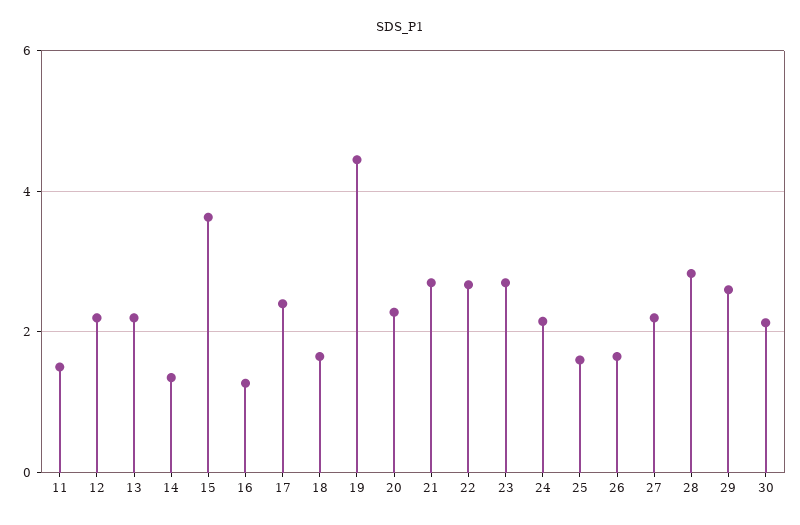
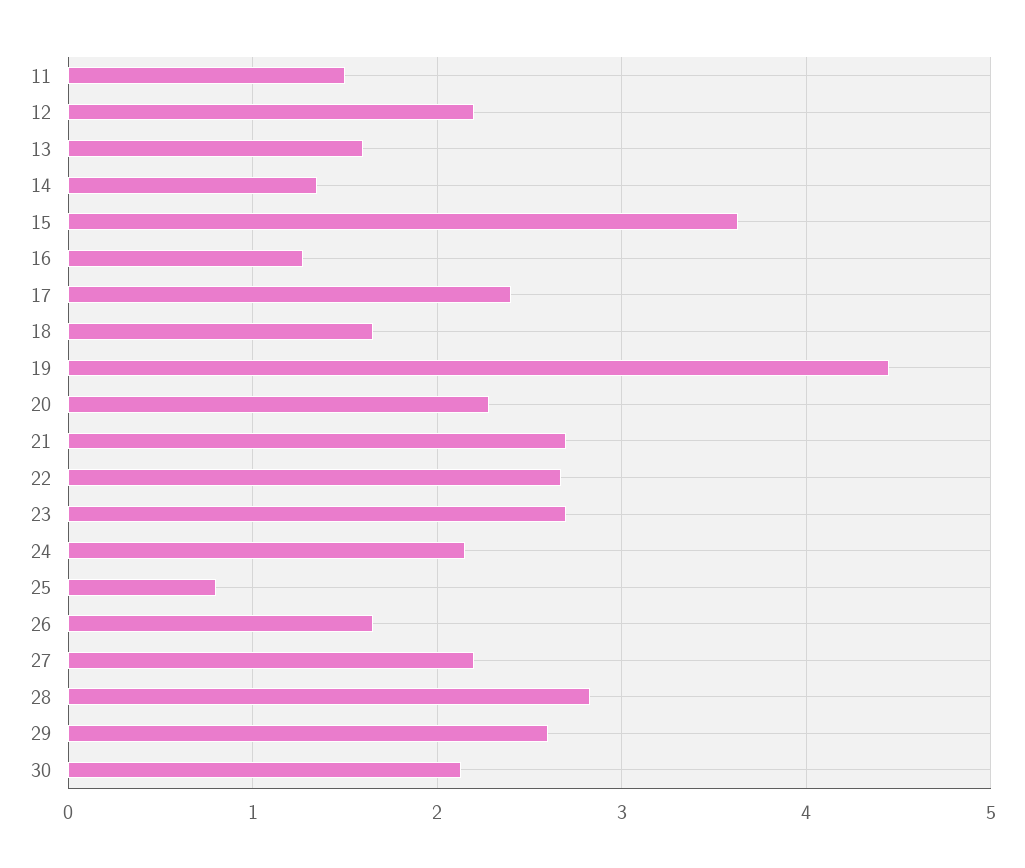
  {
    "11": 1.5,
    "12": 2.2,
-   "13": 2.2,
+   "13": 1.6,
    "14": 1.4,
    "15": 3.6,
    "16": 1.3,
    "17": 2.4,
    "18": 1.7,
    "19": 4.5,
    "20": 2.3,
    "21": 2.7,
    "22": 2.7,
    "23": 2.7,
    "24": 2.2,
-   "25": 1.6,
+   "25": 0.8,
    "26": 1.7,
    "27": 2.2,
    "28": 2.8,
    "29": 2.6,
    "30": 2.1
  }

